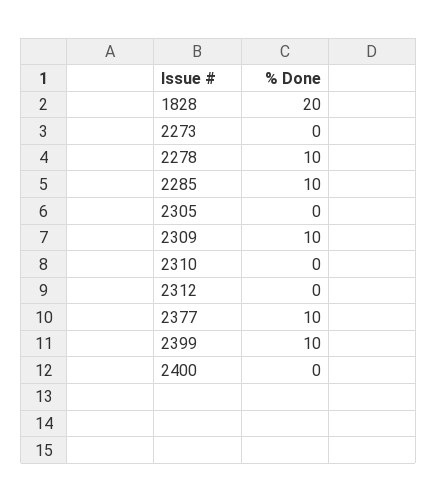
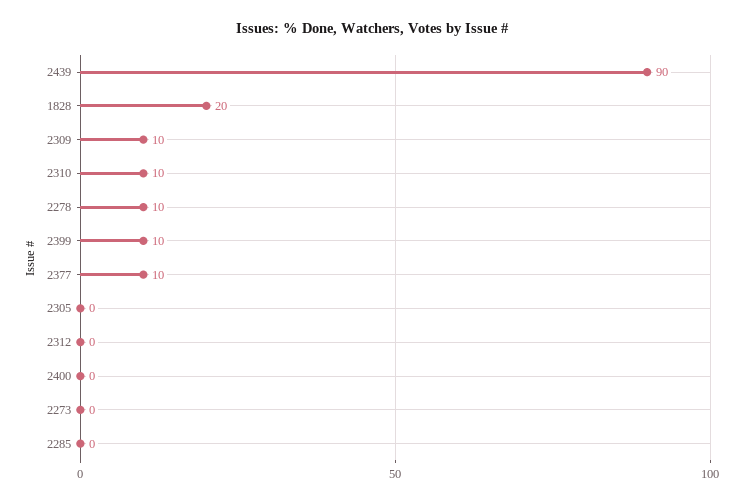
  {
    "1828": 20,
    "2273": 0,
    "2278": 10,
-   "2285": 10,
+   "2285": 0,
    "2305": 0,
    "2309": 10,
-   "2310": 0,
+   "2310": 10,
    "2312": 0,
    "2377": 10,
    "2399": 10,
-   "2400": 0
+   "2400": 0,
+   "2439": 90
  }

